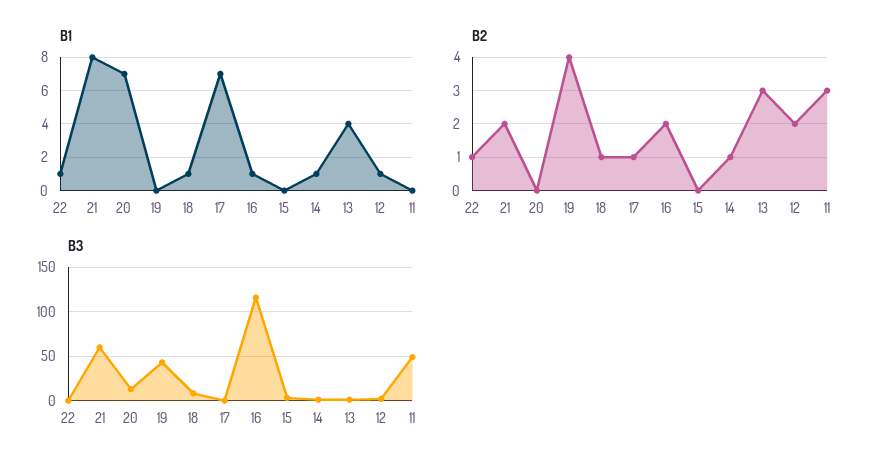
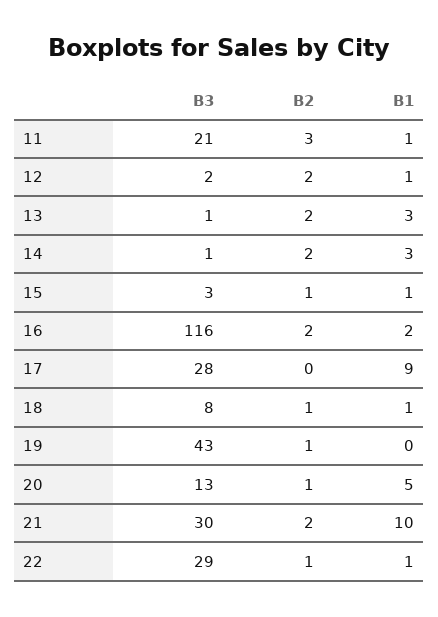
  {
    "B1": {
      "22": 1,
-     "21": 8,
+     "21": 10,
-     "20": 7,
+     "20": 5,
      "19": 0,
      "18": 1,
-     "17": 7,
+     "17": 9,
-     "16": 1,
+     "16": 2,
-     "15": 0,
+     "15": 1,
-     "14": 1,
+     "14": 3,
-     "13": 4,
+     "13": 3,
      "12": 1,
-     "11": 0
+     "11": 1
    },
    "B2": {
      "22": 1,
      "21": 2,
-     "20": 0,
+     "20": 1,
-     "19": 4,
+     "19": 1,
      "18": 1,
-     "17": 1,
+     "17": 0,
      "16": 2,
-     "15": 0,
+     "15": 1,
-     "14": 1,
+     "14": 2,
-     "13": 3,
+     "13": 2,
      "12": 2,
      "11": 3
    },
    "B3": {
-     "22": 0,
+     "22": 29,
-     "21": 60,
+     "21": 30,
      "20": 13,
      "19": 43,
      "18": 8,
-     "17": 0,
+     "17": 28,
      "16": 116,
      "15": 3,
      "14": 1,
      "13": 1,
      "12": 2,
-     "11": 50
+     "11": 21
    }
  }

